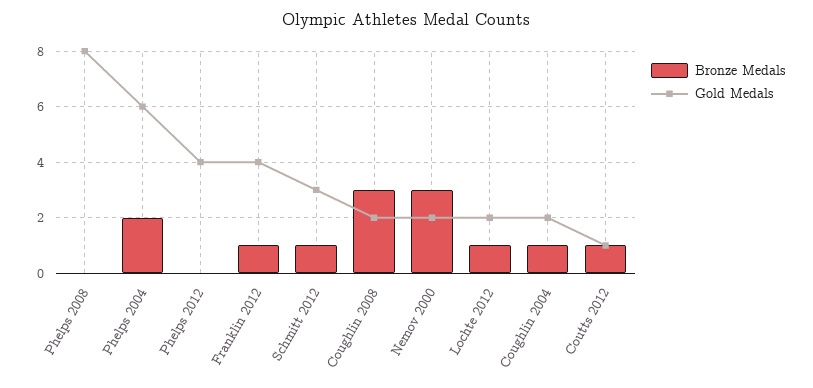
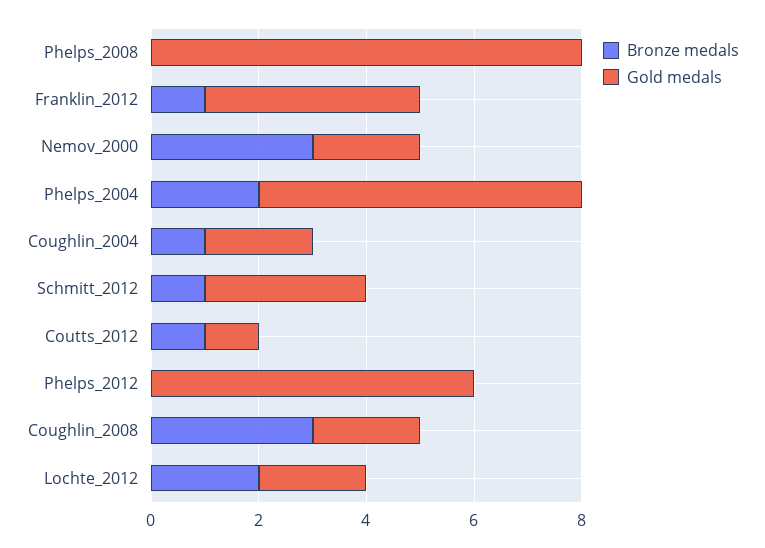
  {
    "Bronze Medals": {
      "Phelps 2008": 0,
      "Phelps 2004": 2,
      "Phelps 2012": 0,
      "Franklin 2012": 1,
      "Schmitt 2012": 1,
      "Coughlin 2008": 3,
      "Nemov 2000": 3,
-     "Lochte 2012": 1,
+     "Lochte 2012": 2,
      "Coughlin 2004": 1,
      "Coutts 2012": 1
    },
    "Gold Medals": {
      "Phelps 2008": 8,
      "Phelps 2004": 6,
-     "Phelps 2012": 4,
+     "Phelps 2012": 6,
      "Franklin 2012": 4,
      "Schmitt 2012": 3,
      "Coughlin 2008": 2,
      "Nemov 2000": 2,
      "Lochte 2012": 2,
      "Coughlin 2004": 2,
      "Coutts 2012": 1
    }
  }

